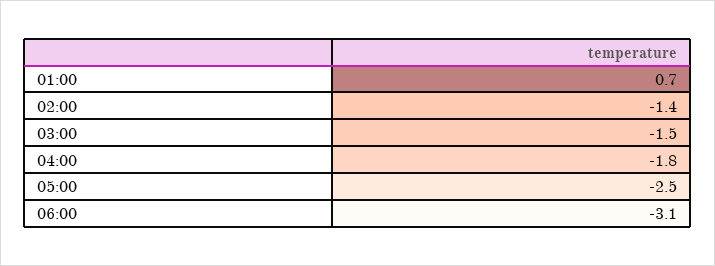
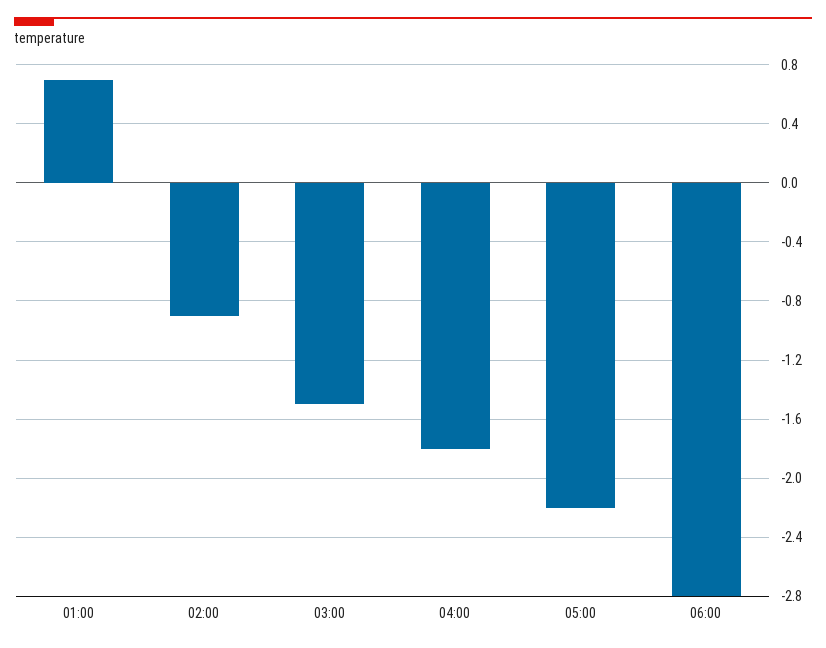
  {
    "01:00": 0.7,
-   "02:00": -1.4,
+   "02:00": -0.9,
    "03:00": -1.5,
    "04:00": -1.8,
-   "05:00": -2.5,
+   "05:00": -2.2,
-   "06:00": -3.1
+   "06:00": -2.8
  }

